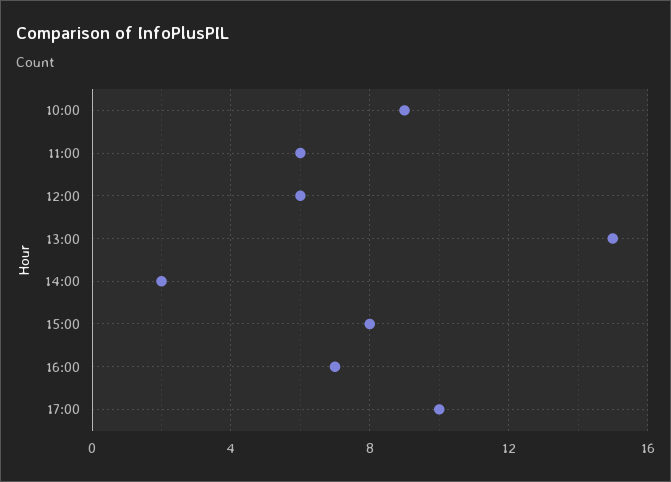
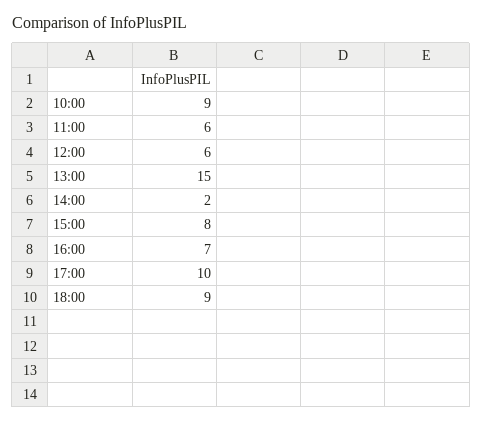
  {
    "10:00": 9,
    "11:00": 6,
    "12:00": 6,
    "13:00": 15,
    "14:00": 2,
    "15:00": 8,
    "16:00": 7,
-   "17:00": 10
+   "17:00": 10,
+   "18:00": 9
  }

